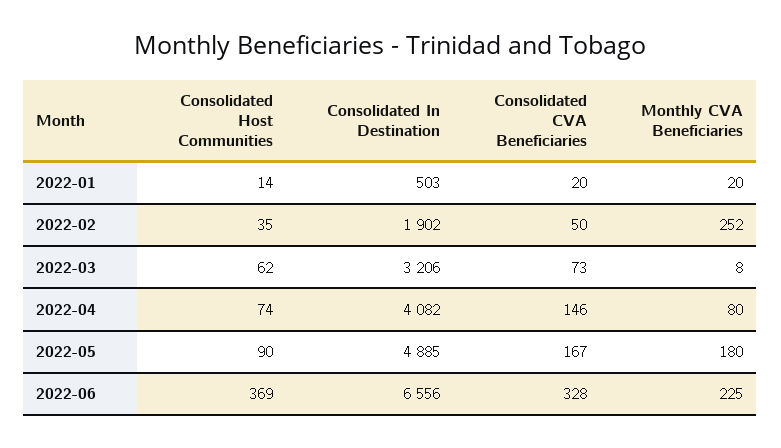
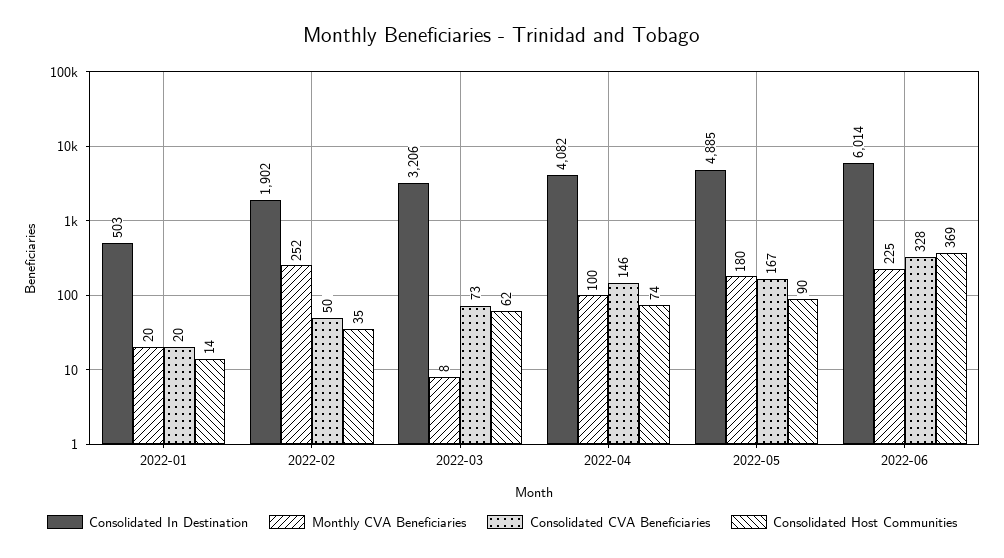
  {
    "Consolidated Host Communities": {
      "2022-01": 14,
      "2022-02": 35,
      "2022-03": 62,
      "2022-04": 74,
      "2022-05": 90,
      "2022-06": 369
    },
    "Consolidated In Destination": {
      "2022-01": 503,
      "2022-02": 1902,
      "2022-03": 3206,
      "2022-04": 4082,
      "2022-05": 4885,
-     "2022-06": 6556
+     "2022-06": 6014
    },
    "Consolidated CVA Beneficiaries": {
      "2022-01": 20,
      "2022-02": 50,
      "2022-03": 73,
      "2022-04": 146,
      "2022-05": 167,
      "2022-06": 328
    },
    "Monthly CVA Beneficiaries": {
      "2022-01": 20,
      "2022-02": 252,
      "2022-03": 8,
-     "2022-04": 80,
+     "2022-04": 100,
      "2022-05": 180,
      "2022-06": 225
    }
  }

